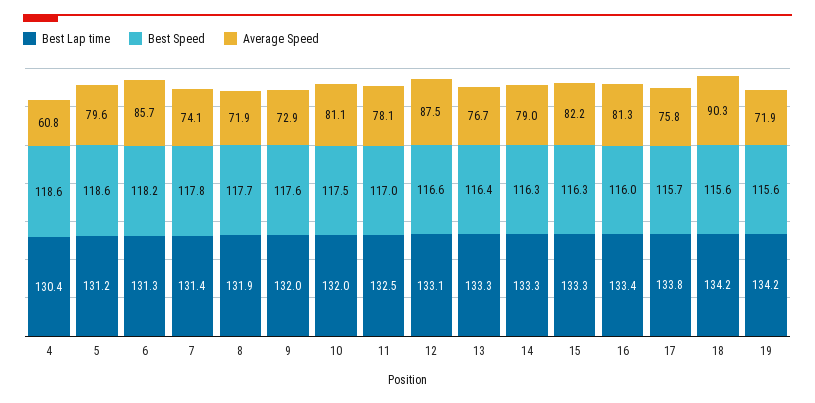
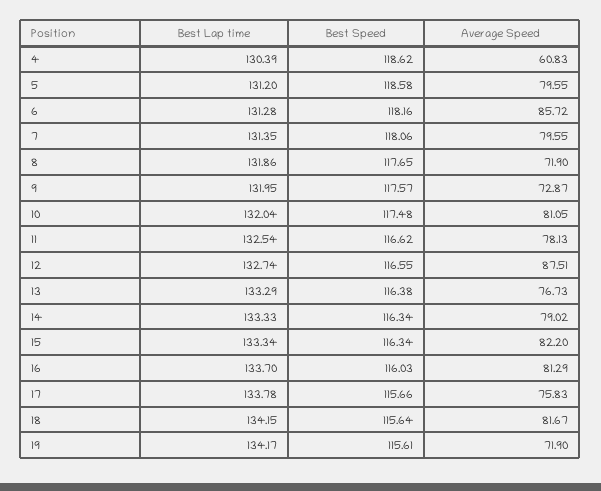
  {
    "Best Lap time": {
      "4": 130.39,
      "5": 131.2,
      "6": 131.28,
      "7": 131.35,
      "8": 131.86,
      "9": 131.95,
      "10": 132.04,
      "11": 132.54,
-     "12": 133.1,
+     "12": 132.74,
      "13": 133.29,
      "14": 133.33,
      "15": 133.34,
-     "16": 133.4,
+     "16": 133.7,
      "17": 133.78,
      "18": 134.15,
      "19": 134.17
    },
    "Best Speed": {
      "4": 118.62,
      "5": 118.58,
      "6": 118.16,
-     "7": 117.8,
+     "7": 118.06,
      "8": 117.65,
      "9": 117.57,
      "10": 117.48,
-     "11": 117,
+     "11": 116.62,
      "12": 116.55,
      "13": 116.38,
      "14": 116.34,
      "15": 116.34,
      "16": 116.03,
      "17": 115.66,
      "18": 115.64,
      "19": 115.61
    },
    "Average Speed": {
      "4": 60.83,
      "5": 79.55,
      "6": 85.72,
-     "7": 74.1,
+     "7": 79.55,
      "8": 71.9,
      "9": 72.87,
      "10": 81.05,
      "11": 78.13,
      "12": 87.51,
      "13": 76.73,
      "14": 79.02,
      "15": 82.2,
      "16": 81.29,
      "17": 75.83,
-     "18": 90.3,
+     "18": 81.67,
      "19": 71.9
    }
  }

